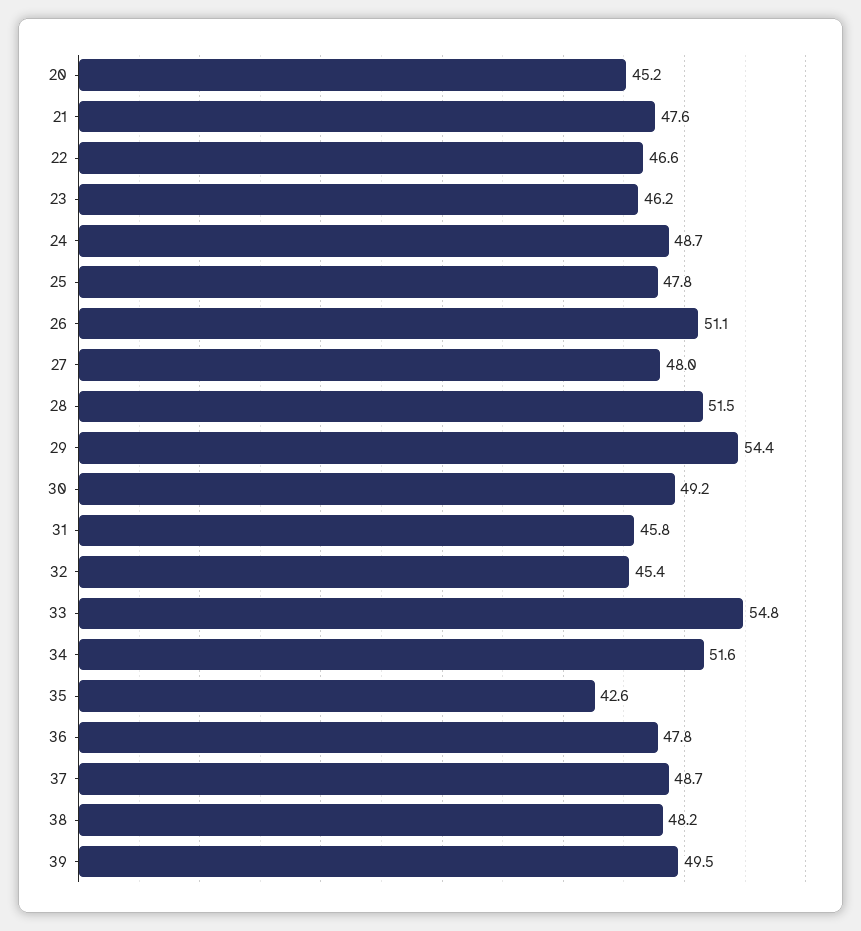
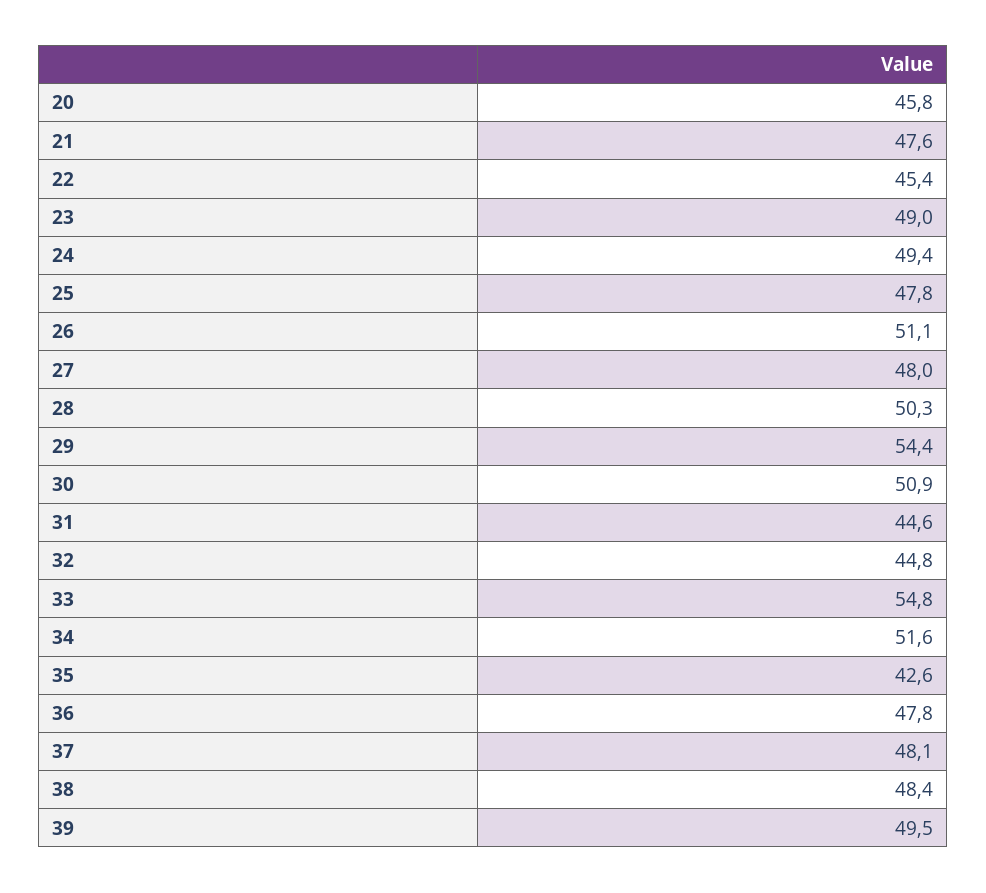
  {
-   "20": 45.2,
+   "20": 45.8,
    "21": 47.6,
-   "22": 46.6,
+   "22": 45.4,
-   "23": 46.2,
+   "23": 49,
-   "24": 48.7,
+   "24": 49.4,
    "25": 47.8,
    "26": 51.1,
    "27": 48,
-   "28": 51.5,
+   "28": 50.3,
    "29": 54.4,
-   "30": 49.2,
+   "30": 50.9,
-   "31": 45.8,
+   "31": 44.6,
-   "32": 45.4,
+   "32": 44.8,
    "33": 54.8,
    "34": 51.6,
    "35": 42.6,
    "36": 47.8,
-   "37": 48.7,
+   "37": 48.1,
-   "38": 48.2,
+   "38": 48.4,
    "39": 49.5
  }

